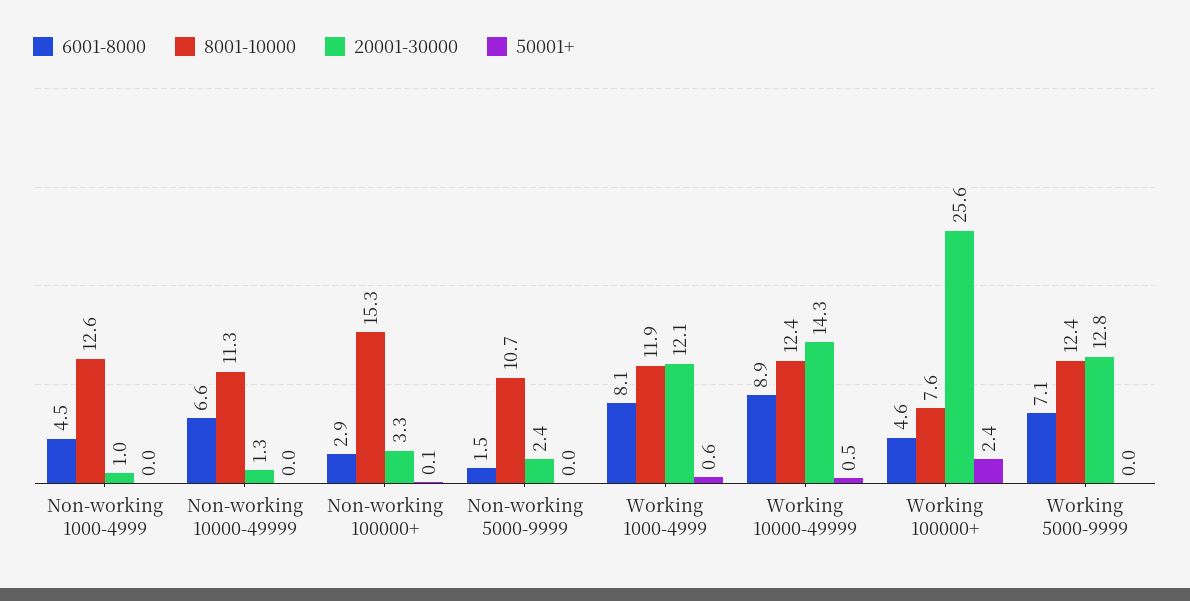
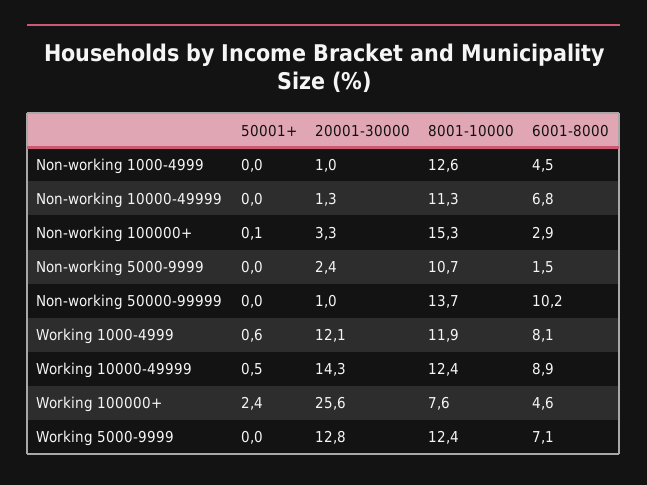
  {
    "6001-8000": {
      "Non-working 1000-4999": 4.5,
-     "Non-working 10000-49999": 6.6,
+     "Non-working 10000-49999": 6.8,
      "Non-working 100000+": 2.9,
      "Non-working 5000-9999": 1.5,
      "Working 1000-4999": 8.1,
      "Working 10000-49999": 8.9,
      "Working 100000+": 4.6,
-     "Working 5000-9999": 7.1
+     "Working 5000-9999": 7.1,
+     "Non-working 50000-99999": 10.2
    },
    "8001-10000": {
      "Non-working 1000-4999": 12.6,
      "Non-working 10000-49999": 11.3,
      "Non-working 100000+": 15.3,
      "Non-working 5000-9999": 10.7,
      "Working 1000-4999": 11.9,
      "Working 10000-49999": 12.4,
      "Working 100000+": 7.6,
-     "Working 5000-9999": 12.4
+     "Working 5000-9999": 12.4,
+     "Non-working 50000-99999": 13.7
    },
    "20001-30000": {
      "Non-working 1000-4999": 1,
      "Non-working 10000-49999": 1.3,
      "Non-working 100000+": 3.3,
      "Non-working 5000-9999": 2.4,
      "Working 1000-4999": 12.1,
      "Working 10000-49999": 14.3,
      "Working 100000+": 25.6,
-     "Working 5000-9999": 12.8
+     "Working 5000-9999": 12.8,
+     "Non-working 50000-99999": 1
    },
    "50001+": {
      "Non-working 1000-4999": 0,
      "Non-working 10000-49999": 0,
      "Non-working 100000+": 0.1,
      "Non-working 5000-9999": 0,
      "Working 1000-4999": 0.6,
      "Working 10000-49999": 0.5,
      "Working 100000+": 2.4,
-     "Working 5000-9999": 0
+     "Working 5000-9999": 0,
+     "Non-working 50000-99999": 0
    }
  }

